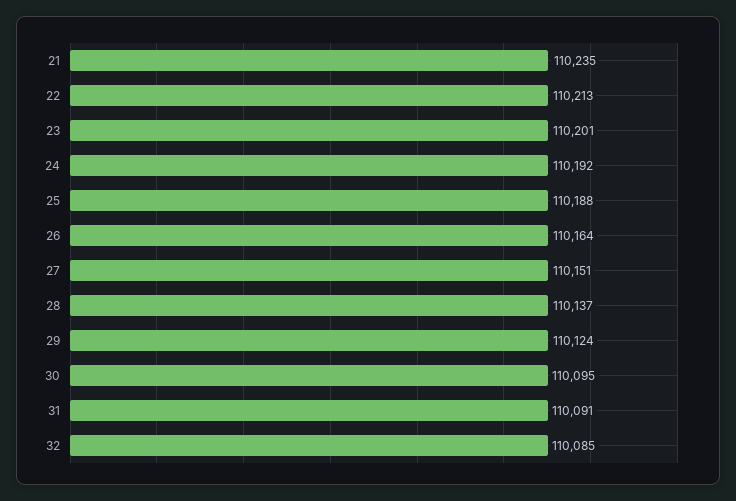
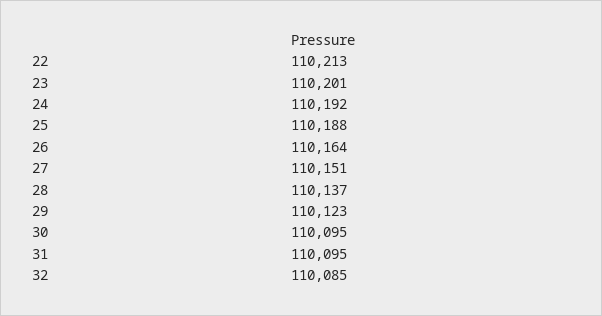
  {
-   "21": 110235,
    "22": 110213,
    "23": 110201,
    "24": 110192,
    "25": 110188,
    "26": 110164,
    "27": 110151,
    "28": 110137,
-   "29": 110124,
+   "29": 110123,
    "30": 110095,
-   "31": 110091,
+   "31": 110095,
    "32": 110085
  }

